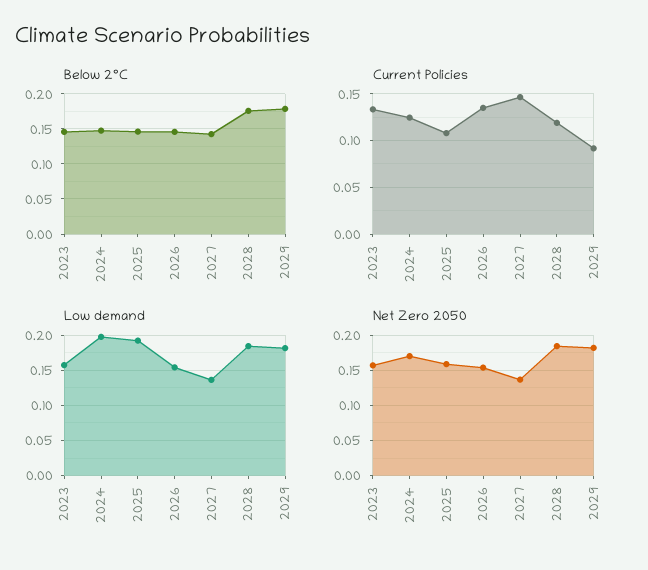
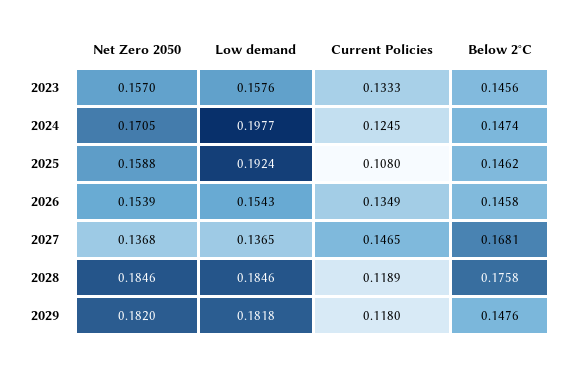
  {
    "Below 2°C": {
      "2023": 0.1456,
      "2024": 0.1474,
      "2025": 0.1462,
      "2026": 0.1458,
-     "2027": 0.14,
+     "2027": 0.1681,
      "2028": 0.1758,
-     "2029": 0.18
+     "2029": 0.1476
    },
    "Current Policies": {
      "2023": 0.1333,
      "2024": 0.1245,
      "2025": 0.108,
      "2026": 0.1349,
      "2027": 0.1465,
      "2028": 0.1189,
-     "2029": 0.09
+     "2029": 0.118
    },
    "Low demand": {
      "2023": 0.1576,
      "2024": 0.1977,
      "2025": 0.1924,
      "2026": 0.1543,
      "2027": 0.1365,
      "2028": 0.1846,
      "2029": 0.1818
    },
    "Net Zero 2050": {
      "2023": 0.157,
      "2024": 0.1705,
      "2025": 0.1588,
      "2026": 0.1539,
      "2027": 0.1368,
      "2028": 0.1846,
      "2029": 0.182
    }
  }

